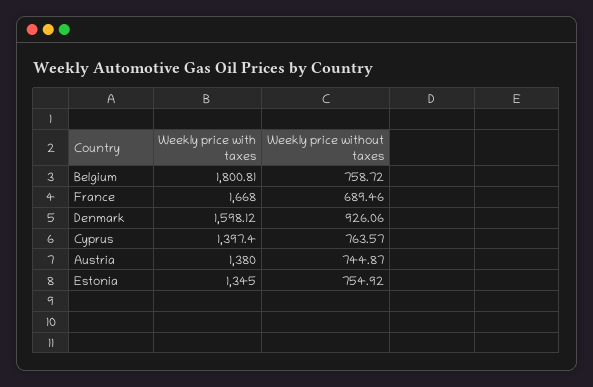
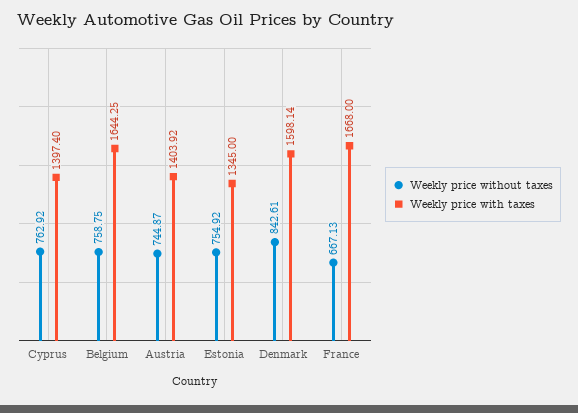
  {
    "Weekly price with taxes": {
-     "Belgium": 1800.81,
+     "Belgium": 1644.25,
      "France": 1668,
-     "Denmark": 1598.12,
+     "Denmark": 1598.14,
      "Cyprus": 1397.4,
-     "Austria": 1380,
+     "Austria": 1403.92,
      "Estonia": 1345
    },
    "Weekly price without taxes": {
-     "Belgium": 758.72,
+     "Belgium": 758.75,
-     "France": 689.46,
+     "France": 667.13,
-     "Denmark": 926.06,
+     "Denmark": 842.61,
-     "Cyprus": 763.57,
+     "Cyprus": 762.92,
      "Austria": 744.87,
      "Estonia": 754.92
    }
  }

